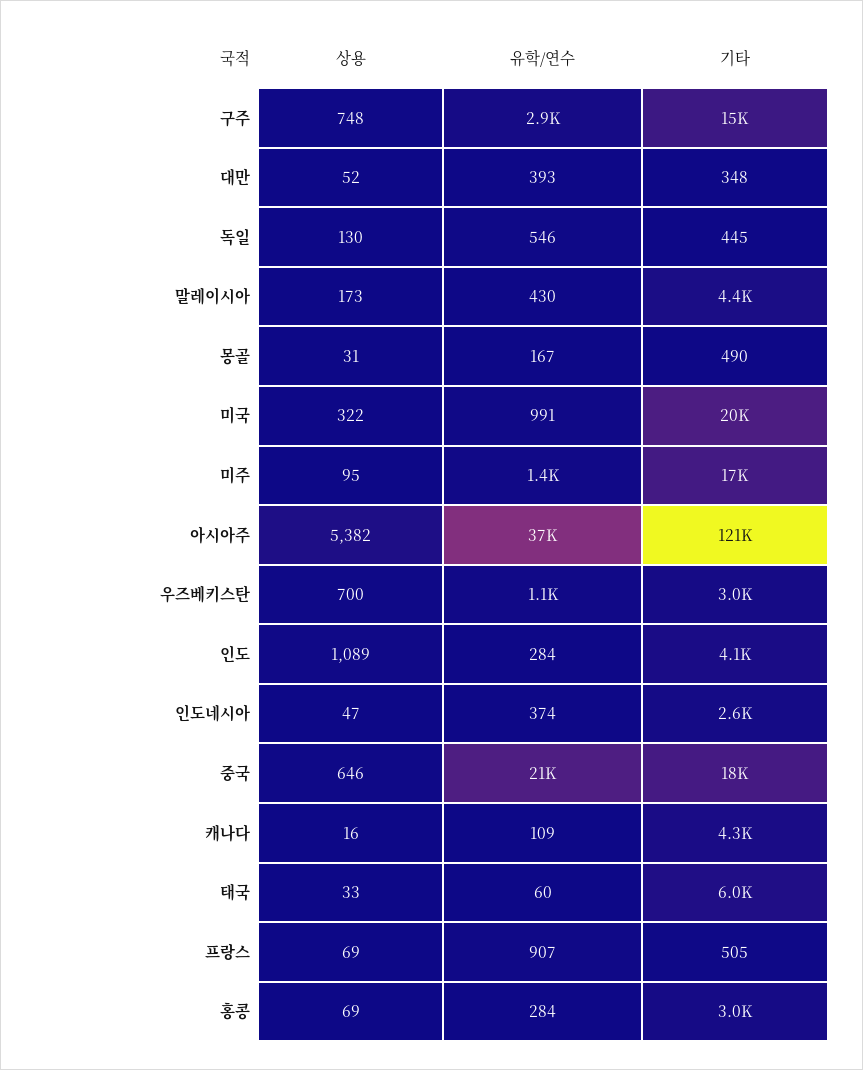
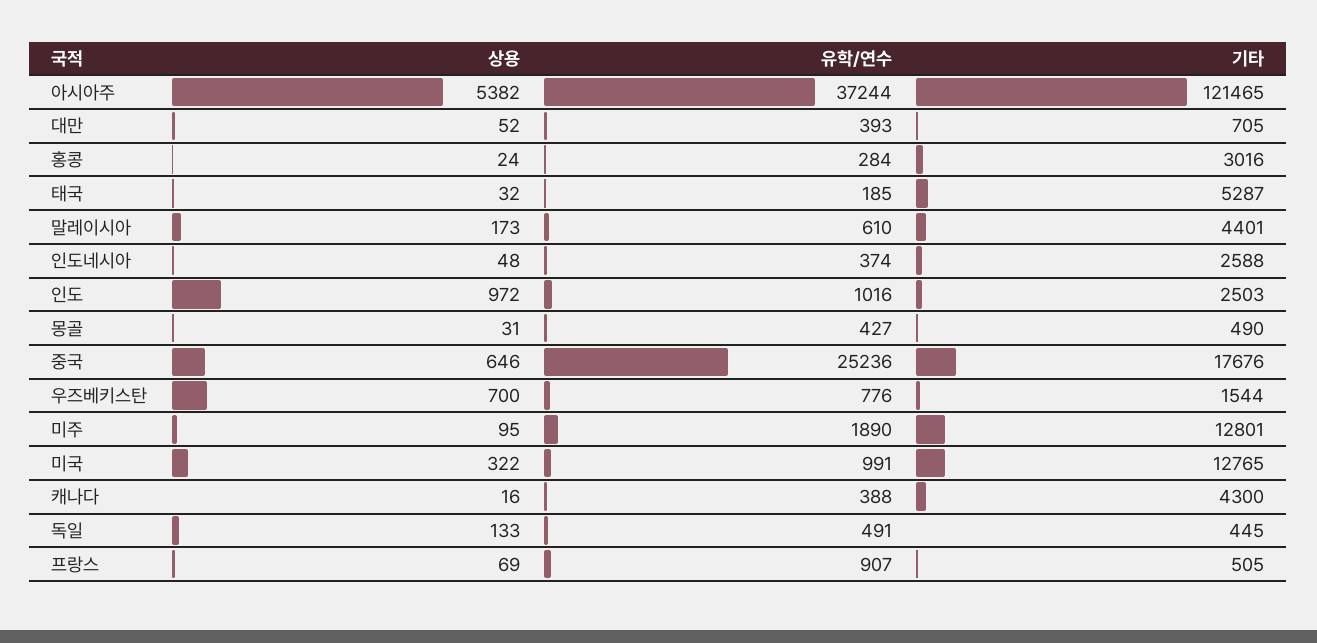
  {
    "상용": {
-     "구주": 748,
      "대만": 52,
-     "독일": 130,
+     "독일": 133,
      "말레이시아": 173,
      "몽골": 31,
      "미국": 322,
      "미주": 95,
      "아시아주": 5382,
      "우즈베키스탄": 700,
-     "인도": 1089,
+     "인도": 972,
-     "인도네시아": 47,
+     "인도네시아": 48,
      "중국": 646,
      "캐나다": 16,
-     "태국": 33,
+     "태국": 32,
      "프랑스": 69,
-     "홍콩": 69
+     "홍콩": 24
    },
    "유학/연수": {
-     "구주": 2900,
      "대만": 393,
-     "독일": 546,
+     "독일": 491,
-     "말레이시아": 430,
+     "말레이시아": 610,
-     "몽골": 167,
+     "몽골": 427,
      "미국": 991,
-     "미주": 1400,
+     "미주": 1890,
      "아시아주": 37244,
-     "우즈베키스탄": 1100,
+     "우즈베키스탄": 776,
-     "인도": 284,
+     "인도": 1016,
      "인도네시아": 374,
-     "중국": 21000,
+     "중국": 25236,
-     "캐나다": 109,
+     "캐나다": 388,
-     "태국": 60,
+     "태국": 185,
      "프랑스": 907,
      "홍콩": 284
    },
    "기타": {
-     "구주": 15000,
-     "대만": 348,
+     "대만": 705,
      "독일": 445,
      "말레이시아": 4401,
      "몽골": 490,
-     "미국": 20000,
+     "미국": 12765,
-     "미주": 17000,
+     "미주": 12801,
      "아시아주": 121465,
-     "우즈베키스탄": 3000,
+     "우즈베키스탄": 1544,
-     "인도": 4100,
+     "인도": 2503,
      "인도네시아": 2588,
      "중국": 17676,
      "캐나다": 4300,
-     "태국": 6000,
+     "태국": 5287,
      "프랑스": 505,
      "홍콩": 3016
    }
  }

